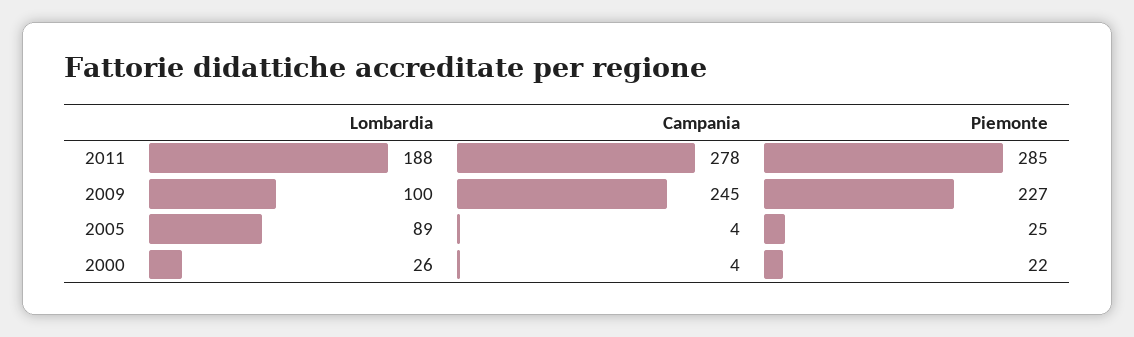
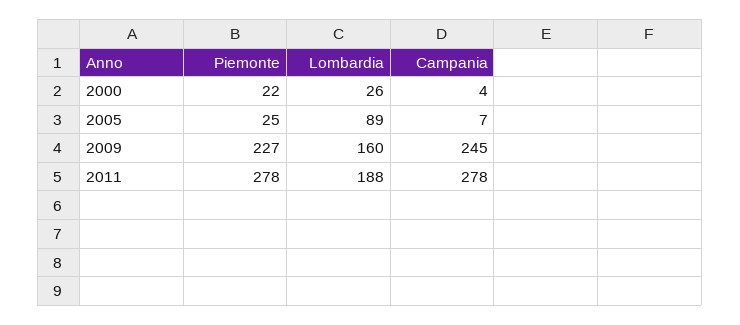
  {
    "Lombardia": {
      "2011": 188,
-     "2009": 100,
+     "2009": 160,
      "2005": 89,
      "2000": 26
    },
    "Campania": {
      "2011": 278,
      "2009": 245,
-     "2005": 4,
+     "2005": 7,
      "2000": 4
    },
    "Piemonte": {
-     "2011": 285,
+     "2011": 278,
      "2009": 227,
      "2005": 25,
      "2000": 22
    }
  }

